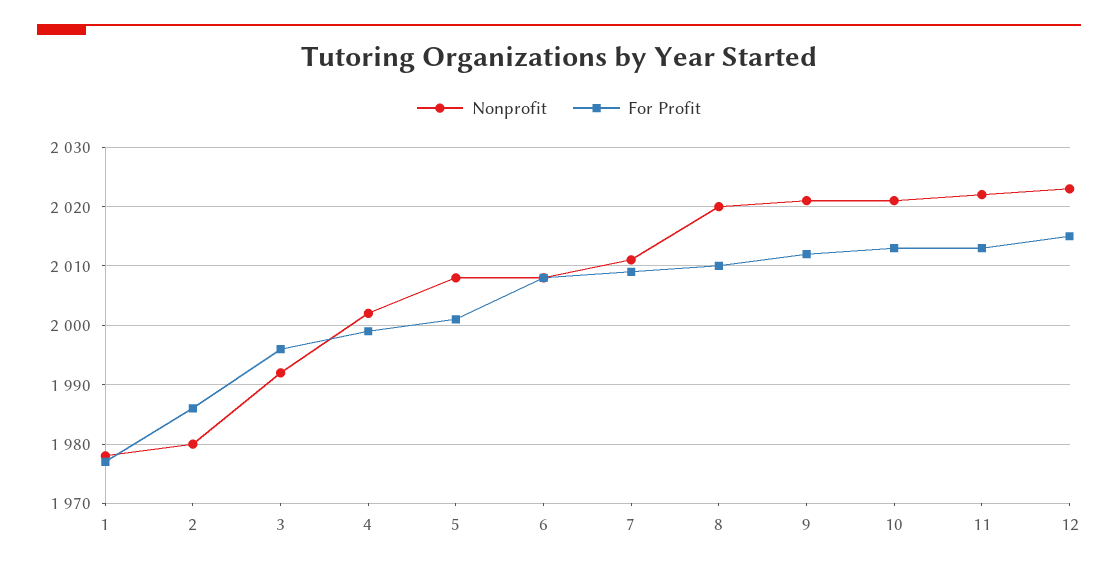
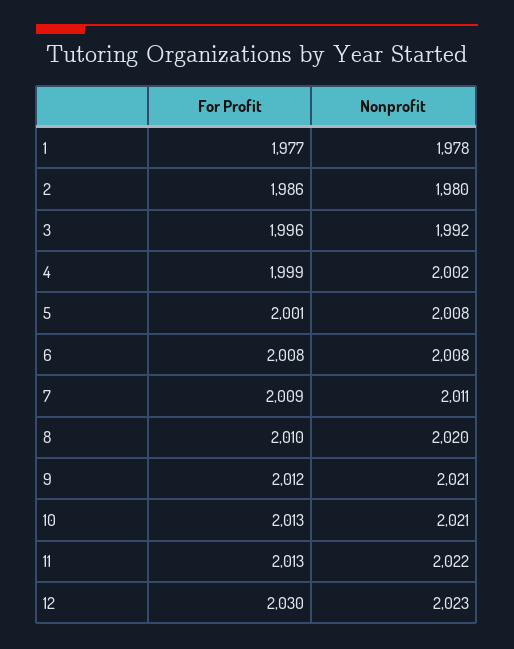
  {
    "Nonprofit": {
      "1": 1978,
      "2": 1980,
      "3": 1992,
      "4": 2002,
      "5": 2008,
      "6": 2008,
      "7": 2011,
      "8": 2020,
      "9": 2021,
      "10": 2021,
      "11": 2022,
      "12": 2023
    },
    "For Profit": {
      "1": 1977,
      "2": 1986,
      "3": 1996,
      "4": 1999,
      "5": 2001,
      "6": 2008,
      "7": 2009,
      "8": 2010,
      "9": 2012,
      "10": 2013,
      "11": 2013,
-     "12": 2015
+     "12": 2030
    }
  }

